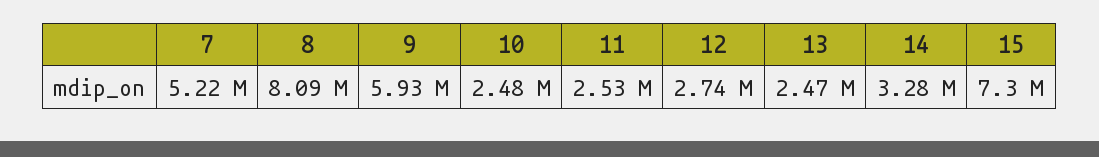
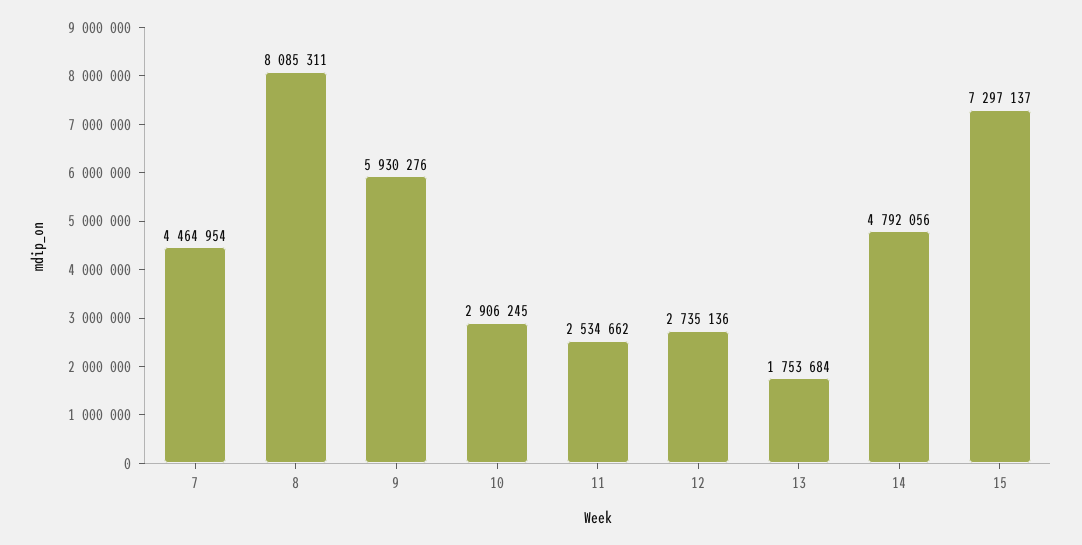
  {
-   "7": 5220000,
+   "7": 4464954,
    "8": 8085311,
    "9": 5930276,
-   "10": 2480000,
+   "10": 2906245,
    "11": 2534662,
    "12": 2735136,
-   "13": 2470000,
+   "13": 1753684,
-   "14": 3280000,
+   "14": 4792056,
    "15": 7297137
  }

